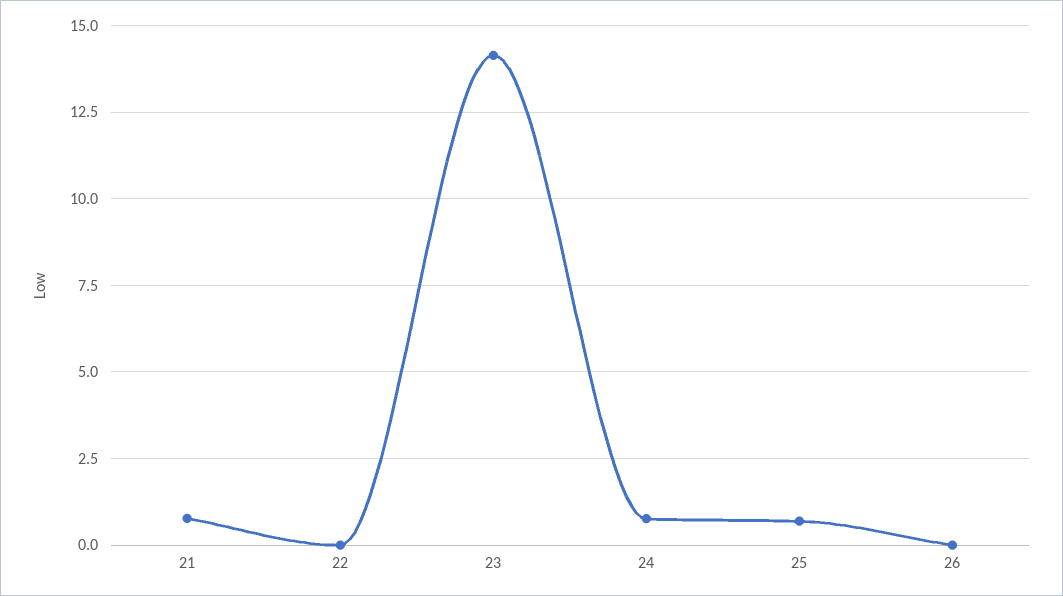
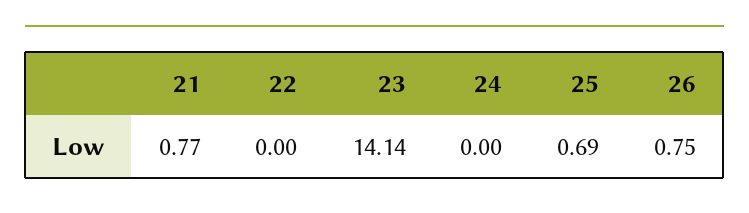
  {
    "21": 0.77,
    "22": 0,
    "23": 14.14,
-   "24": 0.75,
+   "24": 0,
    "25": 0.69,
-   "26": 0
+   "26": 0.75
  }

